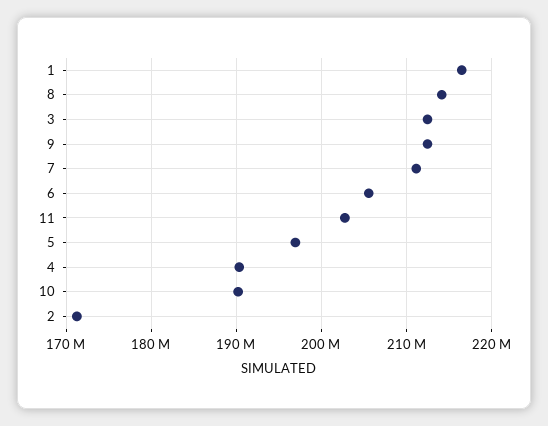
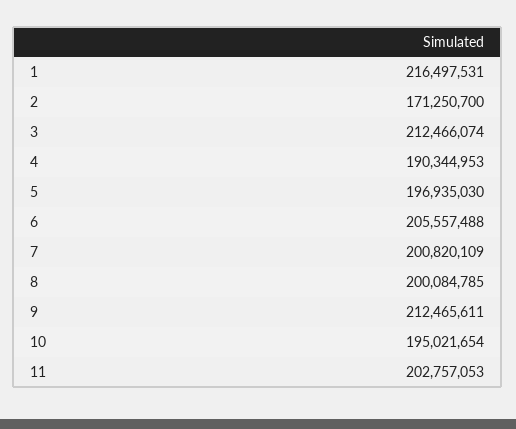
  {
    "1": 216497531,
-   "8": 214000000,
+   "8": 200084785,
    "3": 212466074,
    "9": 212465611,
-   "7": 211000000,
+   "7": 200820109,
    "6": 205557488,
    "11": 202757053,
    "5": 196935030,
    "4": 190344953,
-   "10": 190000000,
+   "10": 195021654,
    "2": 171250700
  }

